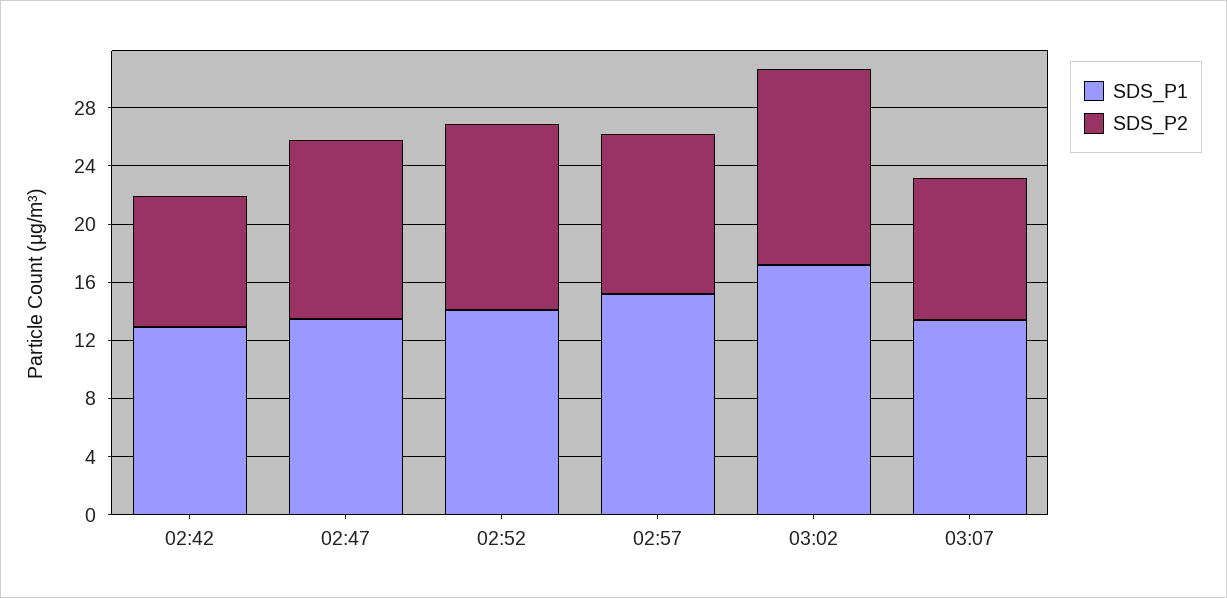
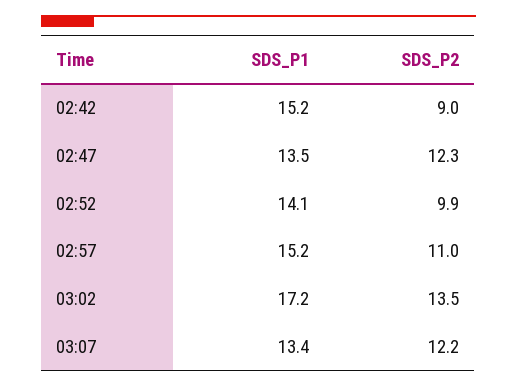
  {
    "SDS_P1": {
-     "02:42": 13,
+     "02:42": 15.2,
      "02:47": 13.5,
      "02:52": 14.1,
      "02:57": 15.2,
      "03:02": 17.2,
      "03:07": 13.4
    },
    "SDS_P2": {
      "02:42": 9,
      "02:47": 12.3,
-     "02:52": 13,
+     "02:52": 9.9,
      "02:57": 11,
      "03:02": 13.5,
-     "03:07": 10
+     "03:07": 12.2
    }
  }

